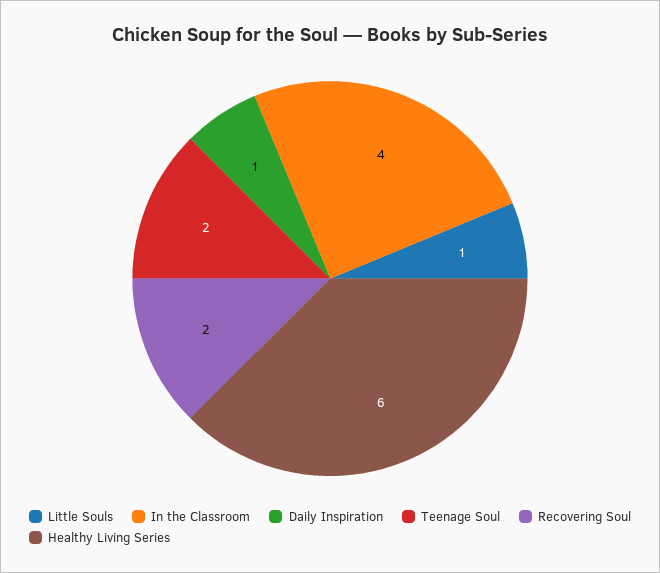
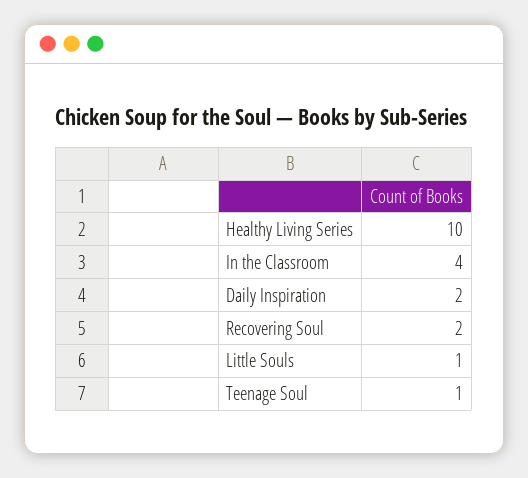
  {
    "Little Souls": 1,
    "In the Classroom": 4,
-   "Daily Inspiration": 1,
+   "Daily Inspiration": 2,
-   "Teenage Soul": 2,
+   "Teenage Soul": 1,
    "Recovering Soul": 2,
-   "Healthy Living Series": 6
+   "Healthy Living Series": 10
  }

